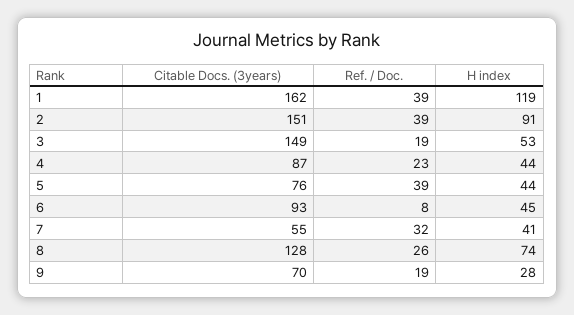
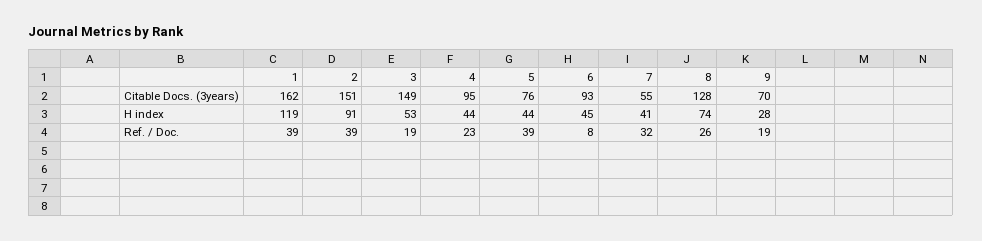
  {
    "Citable Docs. (3years)": {
      "1": 162,
      "2": 151,
      "3": 149,
-     "4": 87,
+     "4": 95,
      "5": 76,
      "6": 93,
      "7": 55,
      "8": 128,
      "9": 70
    },
    "Ref. / Doc.": {
      "1": 39,
      "2": 39,
      "3": 19,
      "4": 23,
      "5": 39,
      "6": 8,
      "7": 32,
      "8": 26,
      "9": 19
    },
    "H index": {
      "1": 119,
      "2": 91,
      "3": 53,
      "4": 44,
      "5": 44,
      "6": 45,
      "7": 41,
      "8": 74,
      "9": 28
    }
  }

